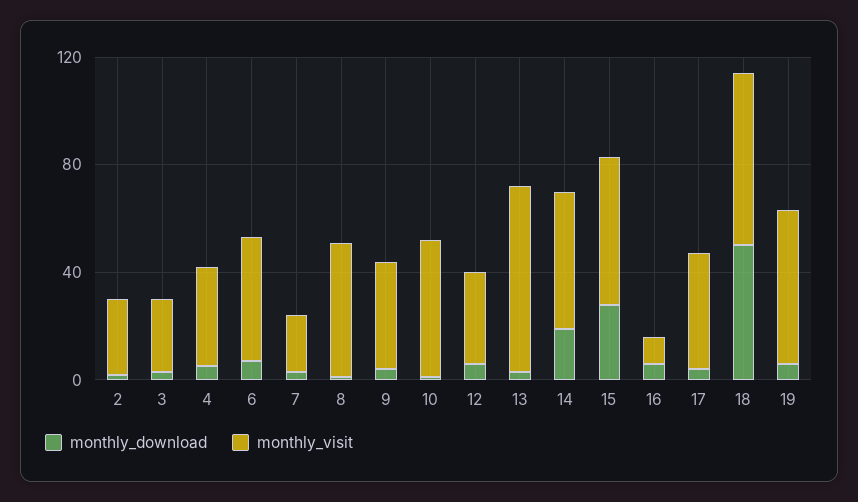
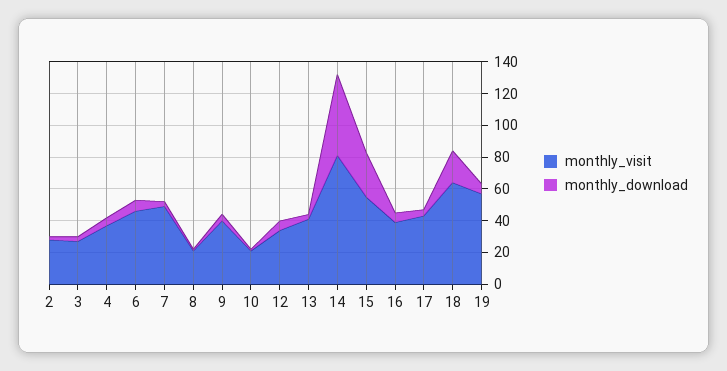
  {
    "monthly_download": {
      "2": 0,
      "3": 0,
      "4": 10,
      "6": 10,
      "7": 0,
      "8": 0,
      "9": 0,
      "10": 0,
      "12": 10,
      "13": 0,
-     "14": 20,
+     "14": 50,
      "15": 30,
      "16": 10,
      "17": 0,
-     "18": 50,
+     "18": 20,
      "19": 10
    },
    "monthly_visit": {
      "2": 30,
      "3": 30,
      "4": 40,
      "6": 50,
-     "7": 20,
+     "7": 50,
-     "8": 50,
+     "8": 20,
      "9": 40,
-     "10": 50,
+     "10": 20,
      "12": 30,
-     "13": 70,
+     "13": 40,
-     "14": 50,
+     "14": 80,
      "15": 60,
-     "16": 10,
+     "16": 40,
      "17": 40,
      "18": 60,
      "19": 60
    }
  }

